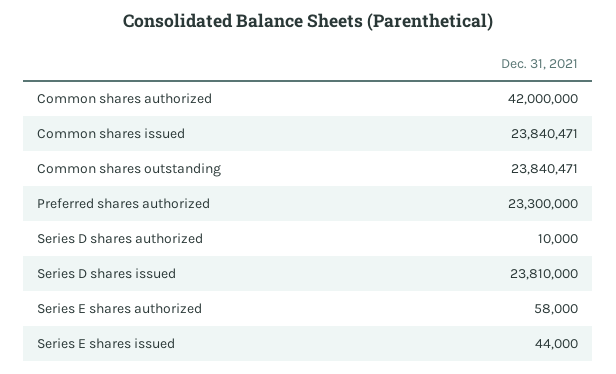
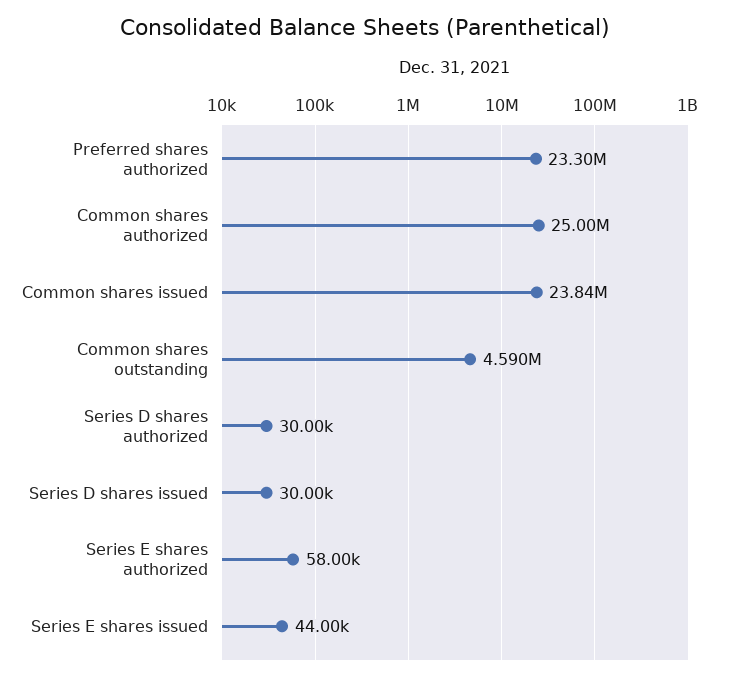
  {
-   "Common shares authorized": 42000000,
+   "Common shares authorized": 25000000,
    "Common shares issued": 23840471,
-   "Common shares outstanding": 23840471,
+   "Common shares outstanding": 4590000,
    "Preferred shares authorized": 23300000,
-   "Series D shares authorized": 10000,
+   "Series D shares authorized": 30000,
-   "Series D shares issued": 23810000,
+   "Series D shares issued": 30000,
    "Series E shares authorized": 58000,
    "Series E shares issued": 44000
  }

